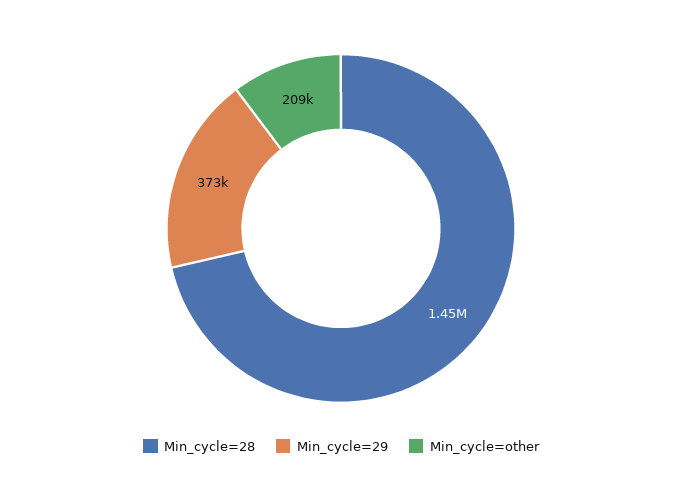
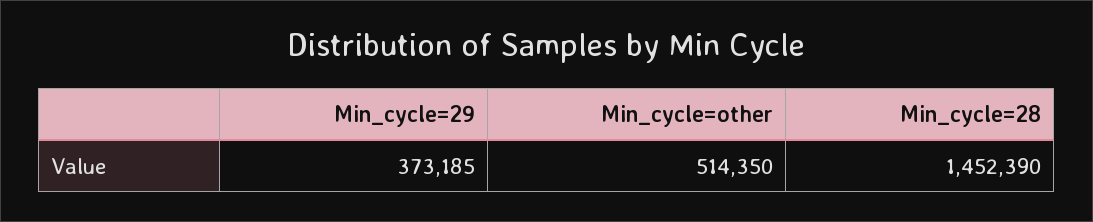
  {
    "Min_cycle=28": 1452390,
    "Min_cycle=29": 373185,
-   "Min_cycle=other": 209000
+   "Min_cycle=other": 514350
  }

